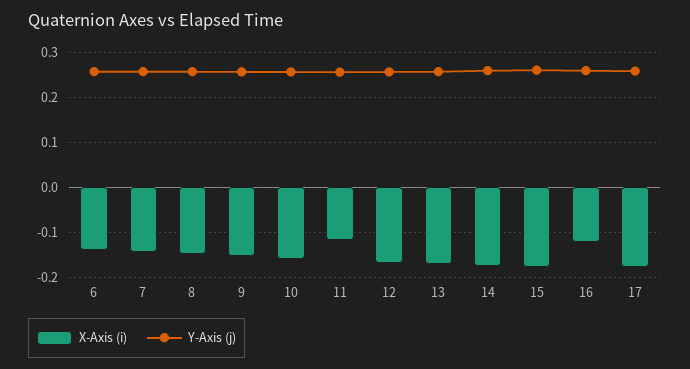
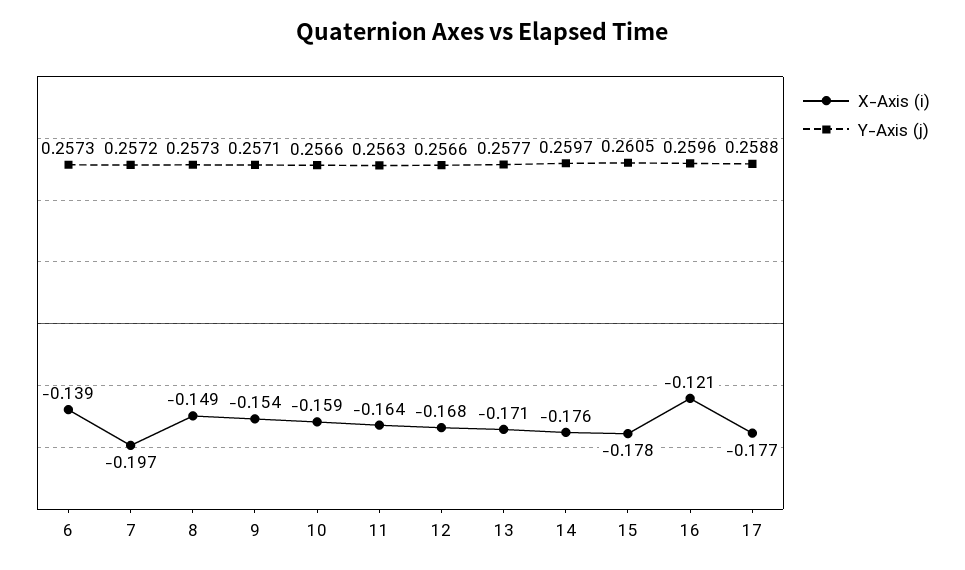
  {
    "X-Axis (i)": {
      "6": -0.139,
-     "7": -0.14,
+     "7": -0.197,
      "8": -0.149,
      "9": -0.154,
      "10": -0.159,
-     "11": -0.12,
+     "11": -0.164,
      "12": -0.168,
      "13": -0.171,
      "14": -0.176,
      "15": -0.178,
      "16": -0.121,
      "17": -0.177
    },
    "Y-Axis (j)": {
      "6": 0.2573,
      "7": 0.2572,
      "8": 0.2573,
      "9": 0.2571,
      "10": 0.2566,
      "11": 0.2563,
      "12": 0.2566,
      "13": 0.2577,
      "14": 0.2597,
      "15": 0.2605,
      "16": 0.2596,
      "17": 0.2588
    }
  }

